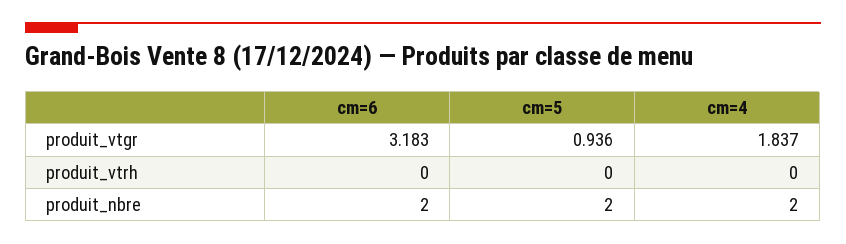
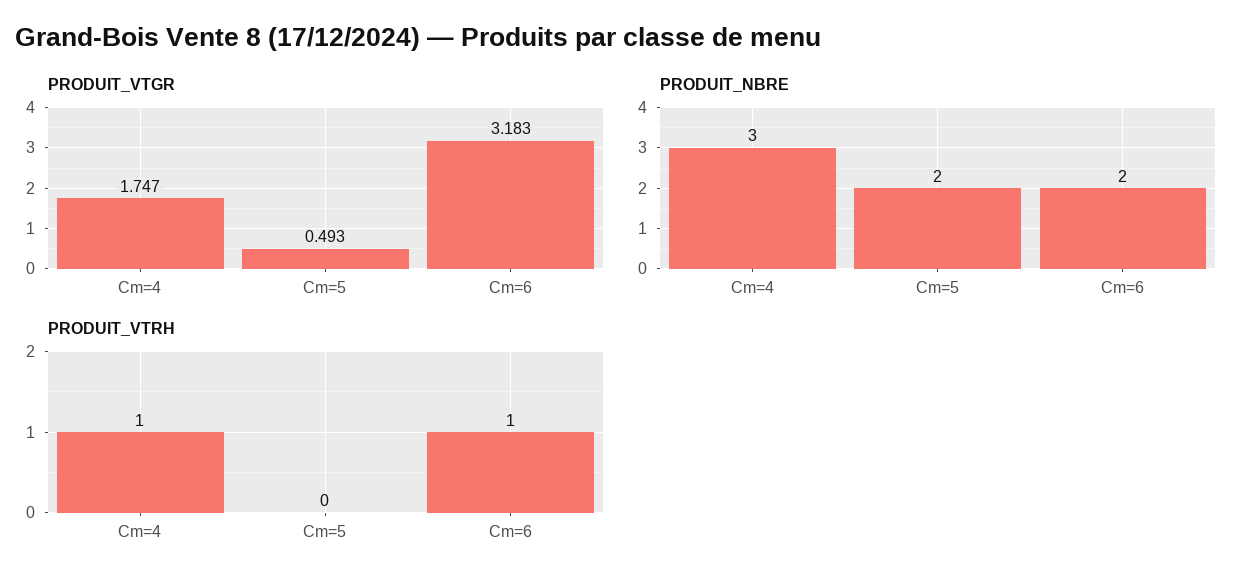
  {
    "produit_vtgr": {
      "cm=6": 3.183,
-     "cm=5": 0.936,
+     "cm=5": 0.493,
-     "cm=4": 1.837
+     "cm=4": 1.747
    },
    "produit_vtrh": {
-     "cm=6": 0,
+     "cm=6": 1,
      "cm=5": 0,
-     "cm=4": 0
+     "cm=4": 1
    },
    "produit_nbre": {
      "cm=6": 2,
      "cm=5": 2,
-     "cm=4": 2
+     "cm=4": 3
    }
  }

